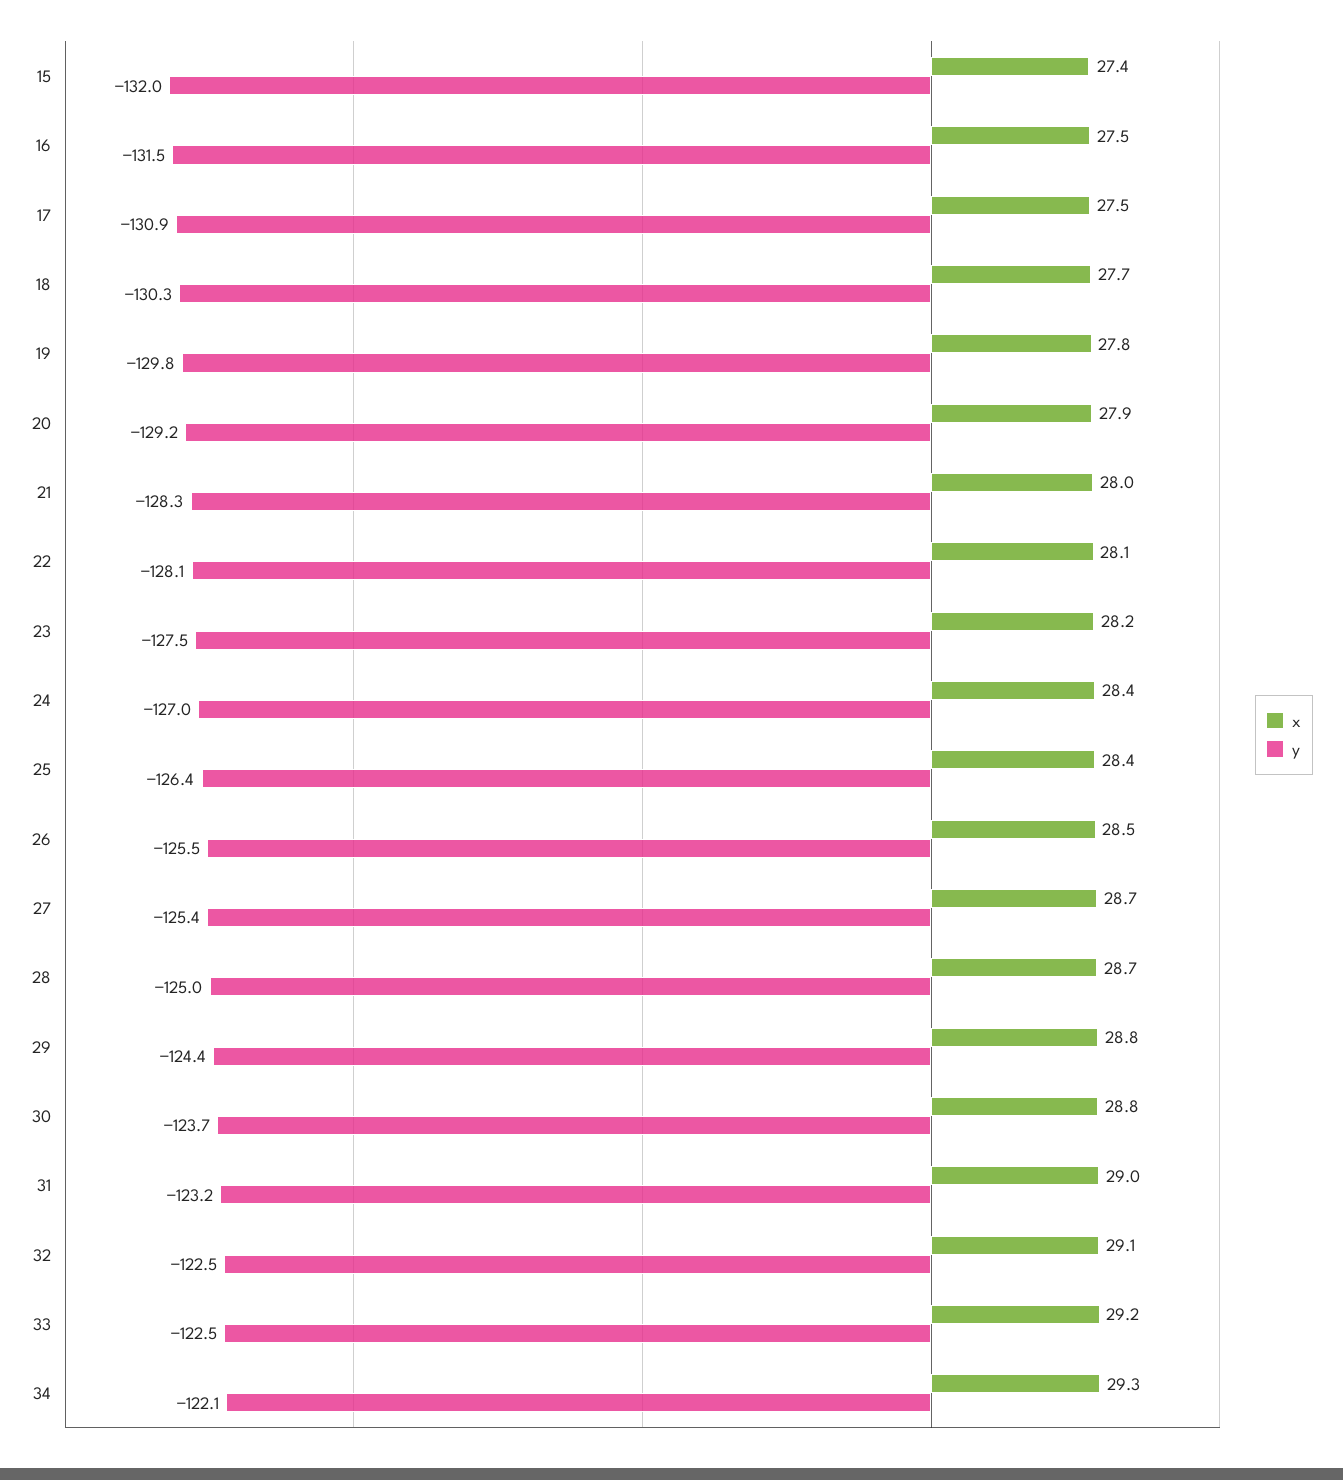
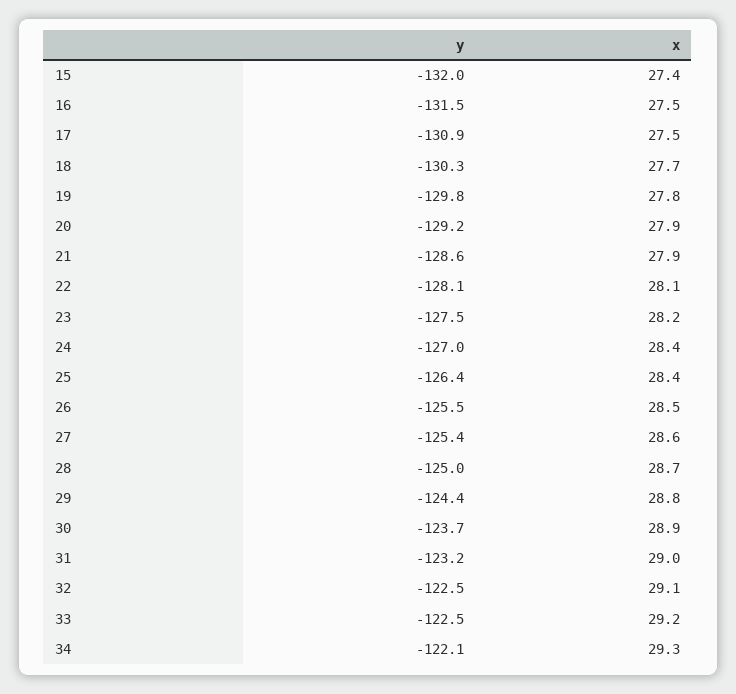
  {
    "x": {
      "15": 27.4,
      "16": 27.5,
      "17": 27.5,
      "18": 27.7,
      "19": 27.8,
      "20": 27.9,
-     "21": 28,
+     "21": 27.9,
      "22": 28.1,
      "23": 28.2,
      "24": 28.4,
      "25": 28.4,
      "26": 28.5,
-     "27": 28.7,
+     "27": 28.6,
      "28": 28.7,
      "29": 28.8,
-     "30": 28.8,
+     "30": 28.9,
      "31": 29,
      "32": 29.1,
      "33": 29.2,
      "34": 29.3
    },
    "y": {
      "15": -132,
      "16": -131.5,
      "17": -130.9,
      "18": -130.3,
      "19": -129.8,
      "20": -129.2,
-     "21": -128.3,
+     "21": -128.6,
      "22": -128.1,
      "23": -127.5,
      "24": -127,
      "25": -126.4,
      "26": -125.5,
      "27": -125.4,
      "28": -125,
      "29": -124.4,
      "30": -123.7,
      "31": -123.2,
      "32": -122.5,
      "33": -122.5,
      "34": -122.1
    }
  }

